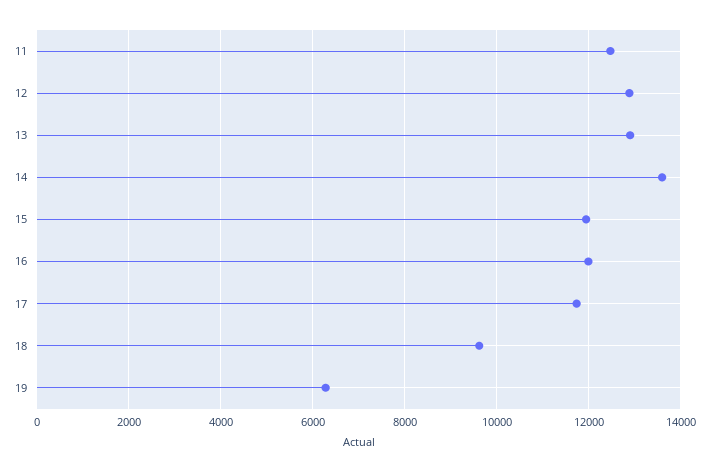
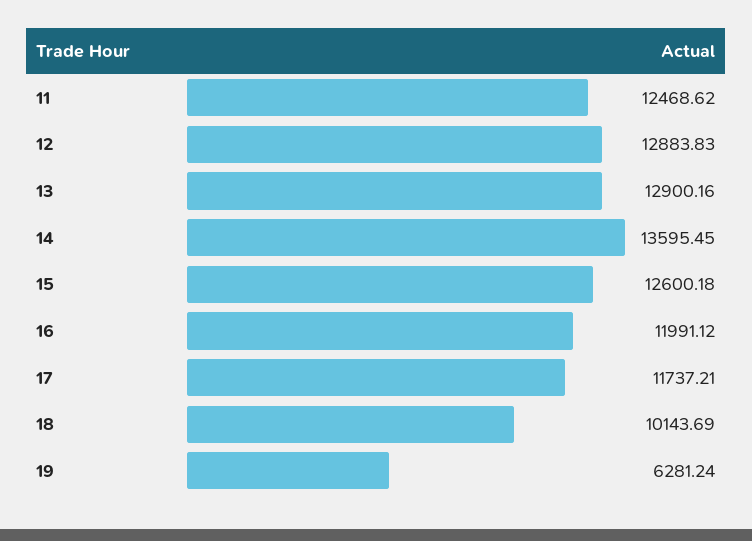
  {
    "11": 12468.62,
    "12": 12883.83,
    "13": 12900.16,
    "14": 13595.45,
-   "15": 12000,
+   "15": 12600.18,
    "16": 11991.12,
    "17": 11737.21,
-   "18": 9600,
+   "18": 10143.69,
    "19": 6281.24
  }

